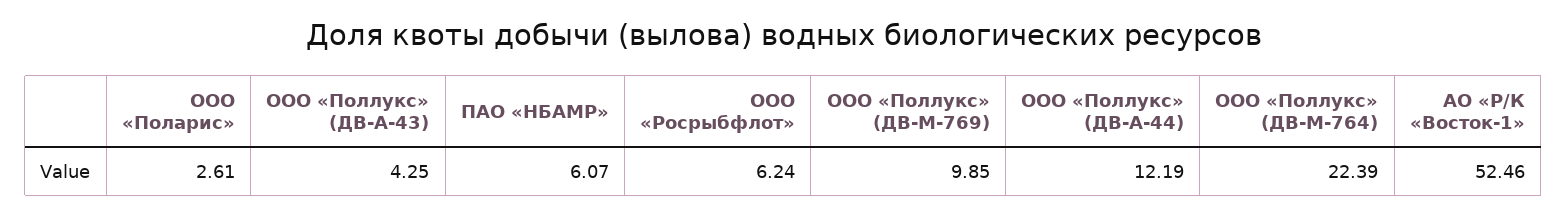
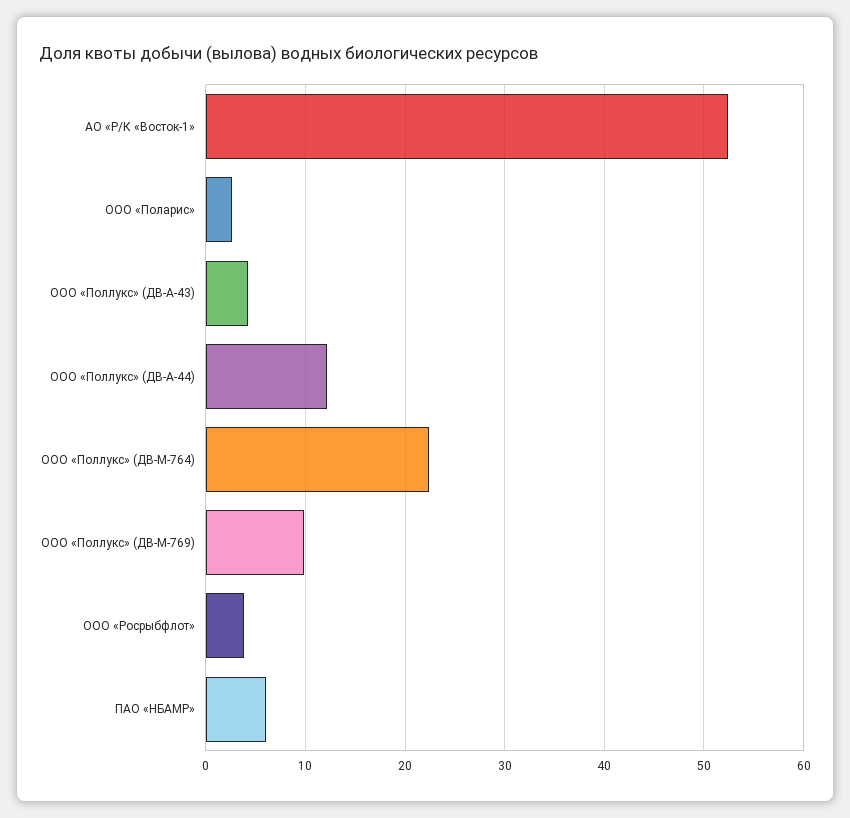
  {
    "ООО «Поларис»": 2.61,
    "ООО «Поллукс» (ДВ-А-43)": 4.25,
    "ПАО «НБАМР»": 6.07,
-   "ООО «Росрыбфлот»": 6.24,
+   "ООО «Росрыбфлот»": 4,
    "ООО «Поллукс» (ДВ-М-769)": 9.85,
    "ООО «Поллукс» (ДВ-А-44)": 12.19,
    "ООО «Поллукс» (ДВ-М-764)": 22.39,
    "АО «Р/К «Восток-1»": 52.46
  }

